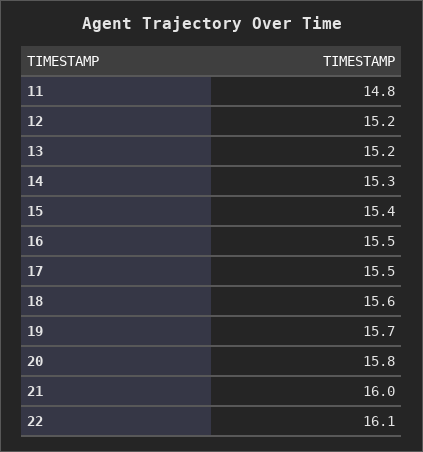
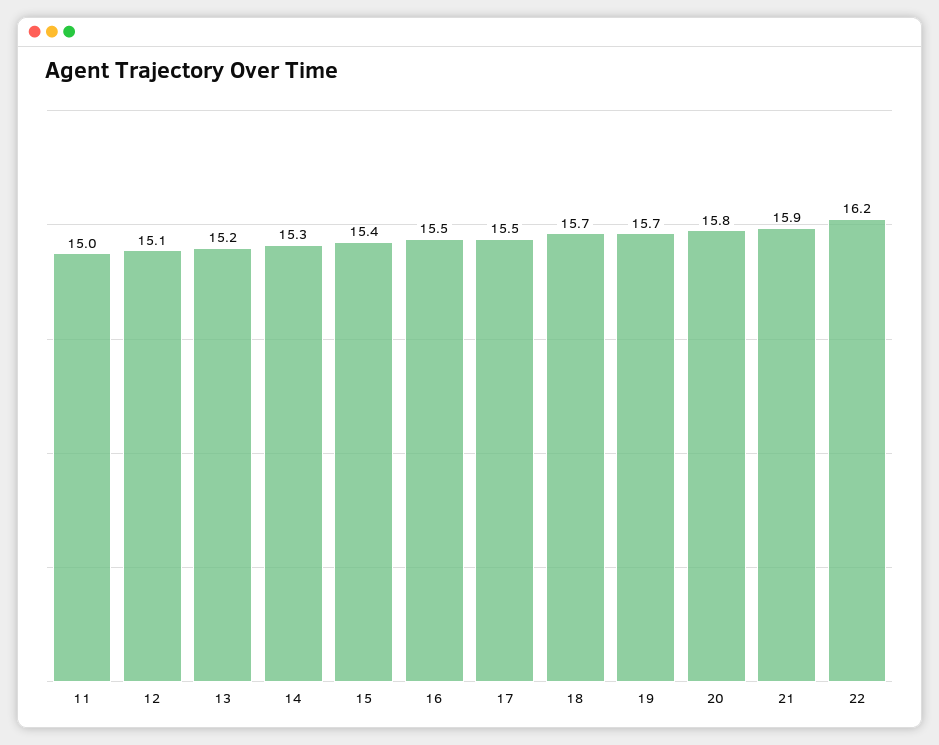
  {
-   "11": 14.8,
+   "11": 15,
-   "12": 15.2,
+   "12": 15.1,
    "13": 15.2,
    "14": 15.3,
    "15": 15.4,
    "16": 15.5,
    "17": 15.5,
-   "18": 15.6,
+   "18": 15.7,
    "19": 15.7,
    "20": 15.8,
-   "21": 16,
+   "21": 15.9,
-   "22": 16.1
+   "22": 16.2
  }

